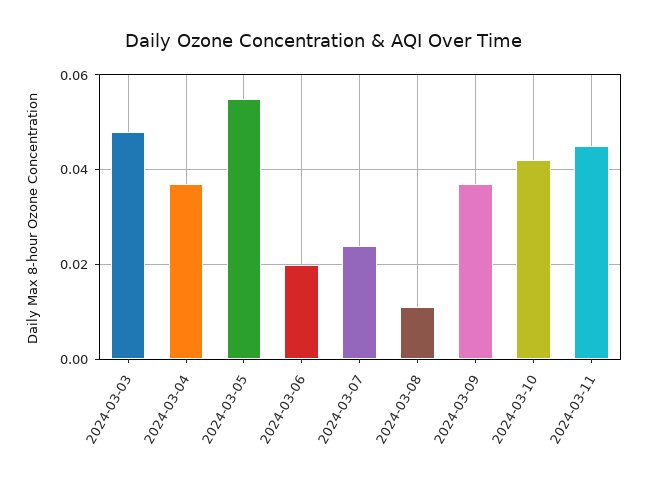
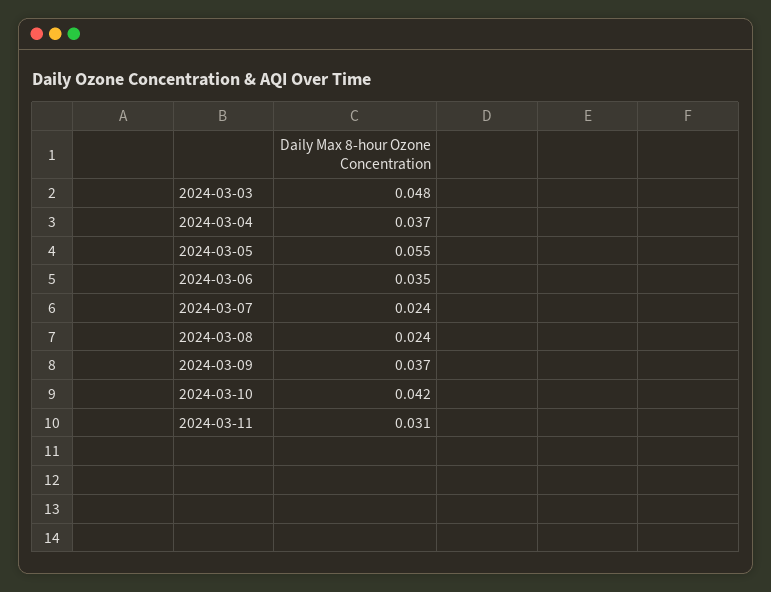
  {
    "2024-03-03": 0.048,
    "2024-03-04": 0.037,
    "2024-03-05": 0.055,
-   "2024-03-06": 0.02,
+   "2024-03-06": 0.035,
    "2024-03-07": 0.024,
-   "2024-03-08": 0.01,
+   "2024-03-08": 0.024,
    "2024-03-09": 0.037,
    "2024-03-10": 0.042,
-   "2024-03-11": 0.045
+   "2024-03-11": 0.031
  }

